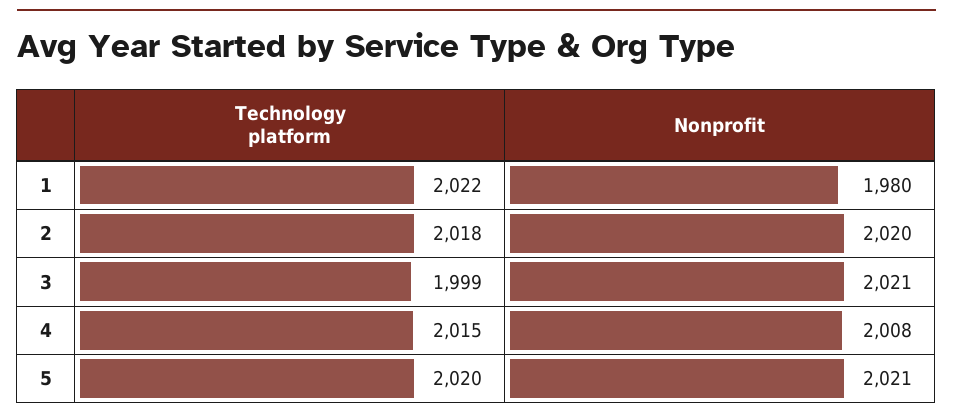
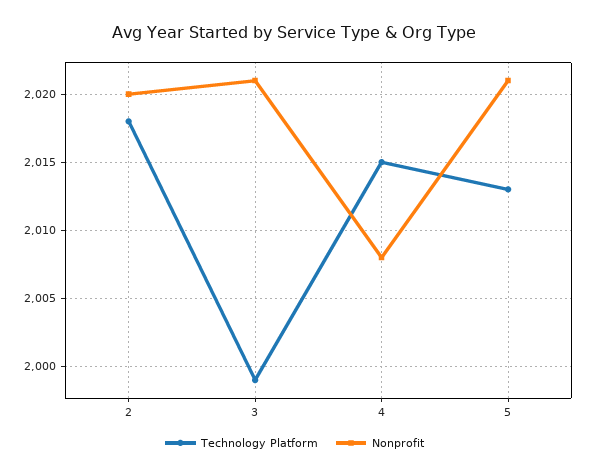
  {
    "Technology platform": {
-     "1": 2022,
      "2": 2018,
      "3": 1999,
      "4": 2015,
-     "5": 2020
+     "5": 2013
    },
    "Nonprofit": {
-     "1": 1980,
      "2": 2020,
      "3": 2021,
      "4": 2008,
      "5": 2021
    }
  }

